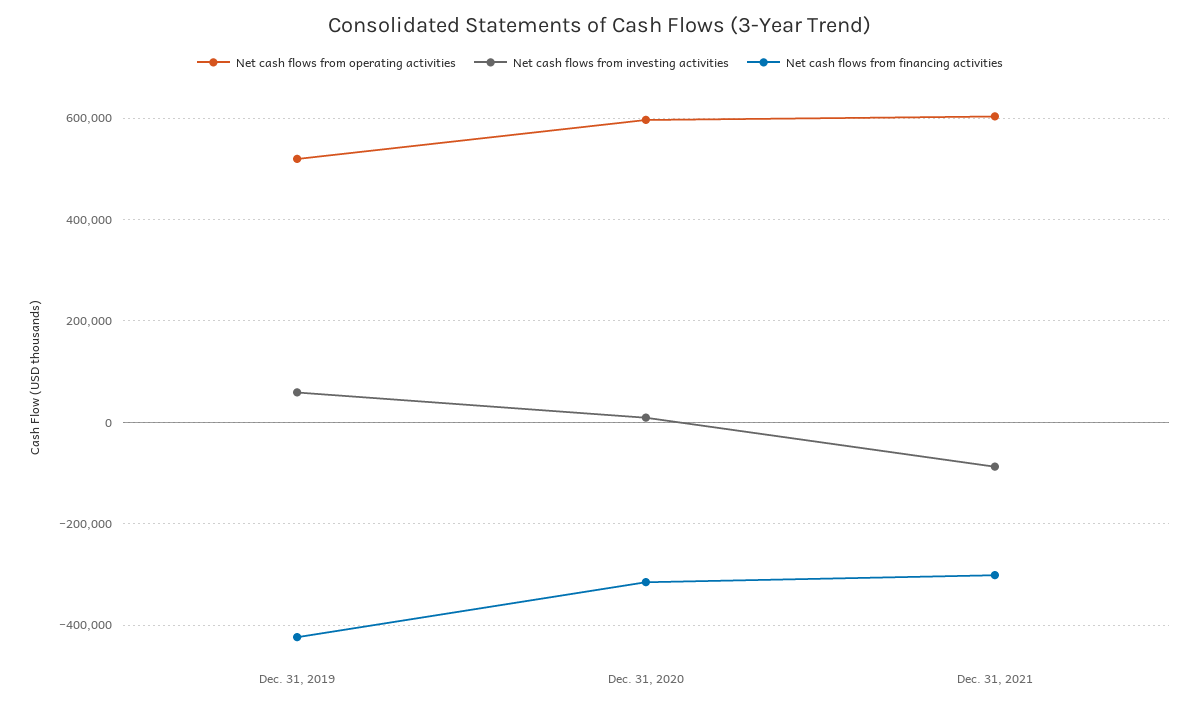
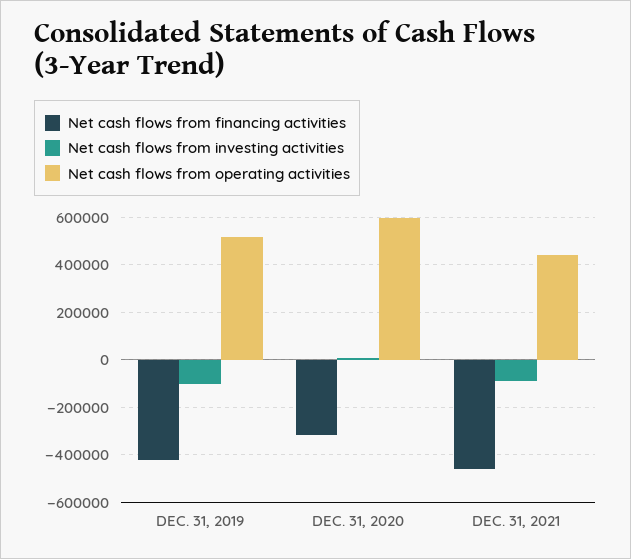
  {
    "Net cash flows from operating activities": {
      "Dec. 31, 2019": 520000,
      "Dec. 31, 2020": 600000,
-     "Dec. 31, 2021": 600000
+     "Dec. 31, 2021": 450000
    },
    "Net cash flows from investing activities": {
-     "Dec. 31, 2019": 60000,
+     "Dec. 31, 2019": -100000,
      "Dec. 31, 2020": 0,
      "Dec. 31, 2021": -80000
    },
    "Net cash flows from financing activities": {
      "Dec. 31, 2019": -420000,
      "Dec. 31, 2020": -320000,
-     "Dec. 31, 2021": -300000
+     "Dec. 31, 2021": -450000
    }
  }

